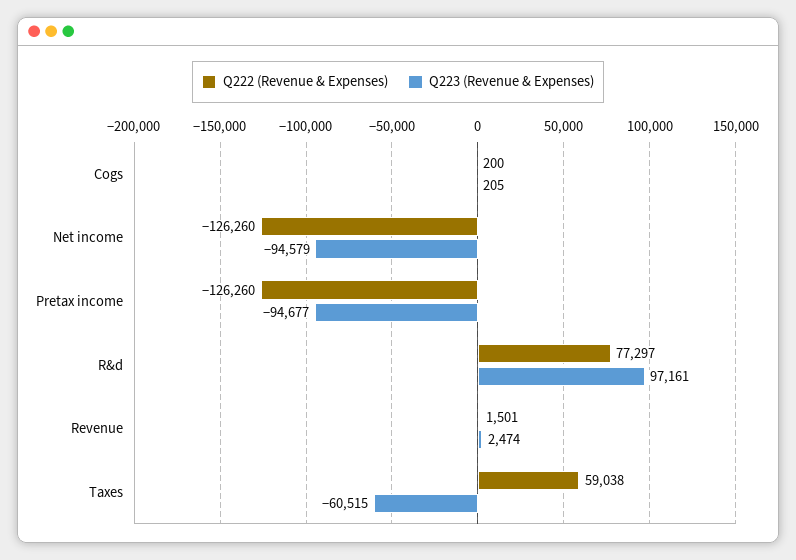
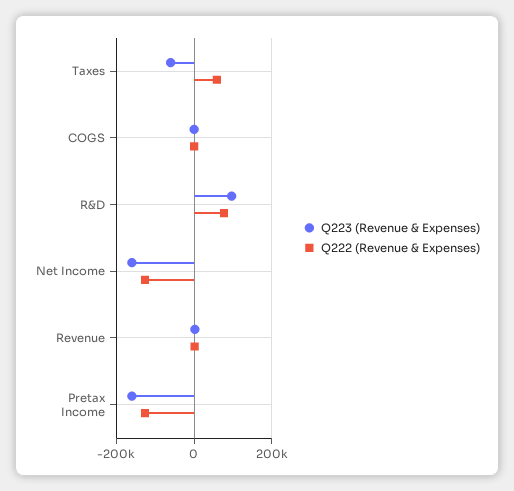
  {
    "Q222 (Revenue & Expenses)": {
      "Cogs": 200,
      "Net income": -126260,
      "Pretax income": -126260,
      "R&d": 77297,
      "Revenue": 1501,
      "Taxes": 59038
    },
    "Q223 (Revenue & Expenses)": {
      "Cogs": 205,
-     "Net income": -94579,
+     "Net income": -160000,
-     "Pretax income": -94677,
+     "Pretax income": -160000,
      "R&d": 97161,
      "Revenue": 2474,
      "Taxes": -60515
    }
  }

